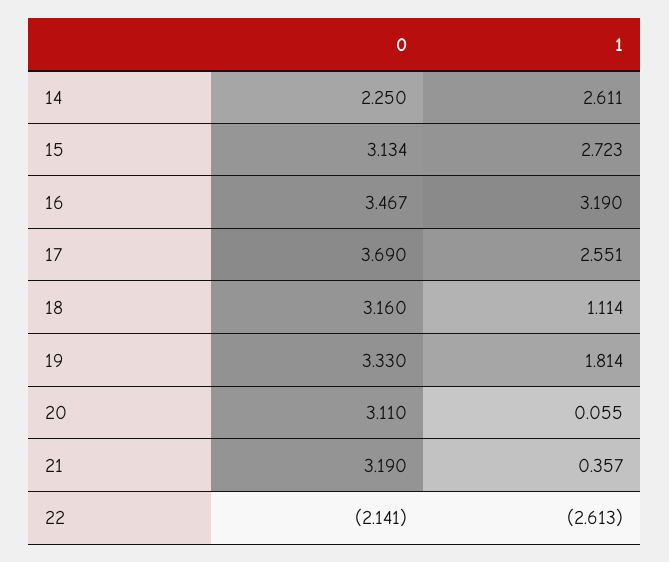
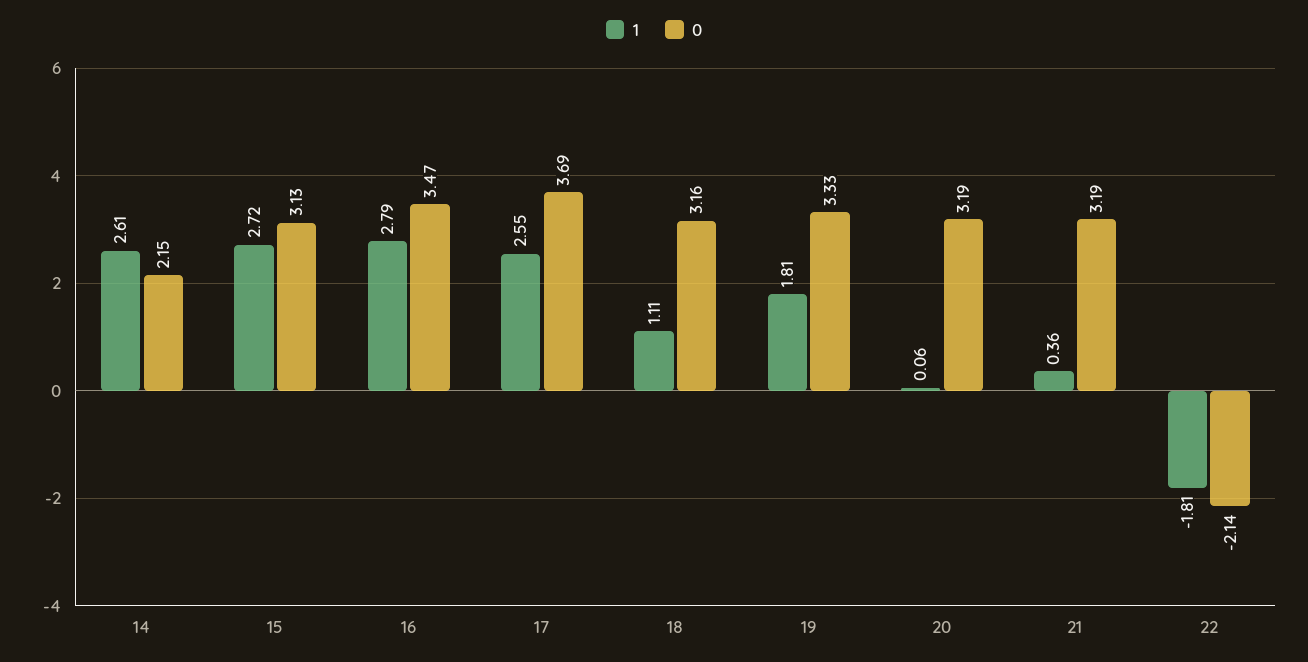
  {
    "0": {
-     "14": 2.25,
+     "14": 2.15,
      "15": 3.134,
      "16": 3.467,
      "17": 3.69,
      "18": 3.16,
      "19": 3.33,
-     "20": 3.11,
+     "20": 3.19,
      "21": 3.19,
      "22": -2.141
    },
    "1": {
      "14": 2.611,
      "15": 2.723,
-     "16": 3.19,
+     "16": 2.79,
      "17": 2.551,
      "18": 1.114,
      "19": 1.814,
      "20": 0.055,
      "21": 0.357,
-     "22": -2.613
+     "22": -1.81
    }
  }

